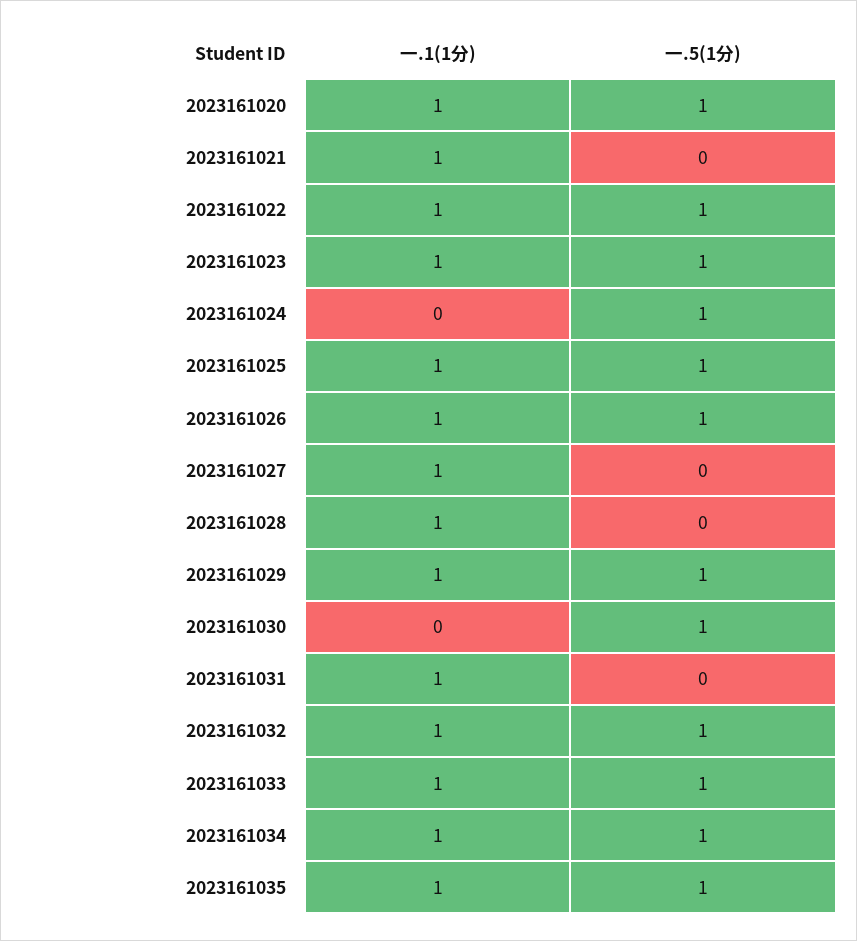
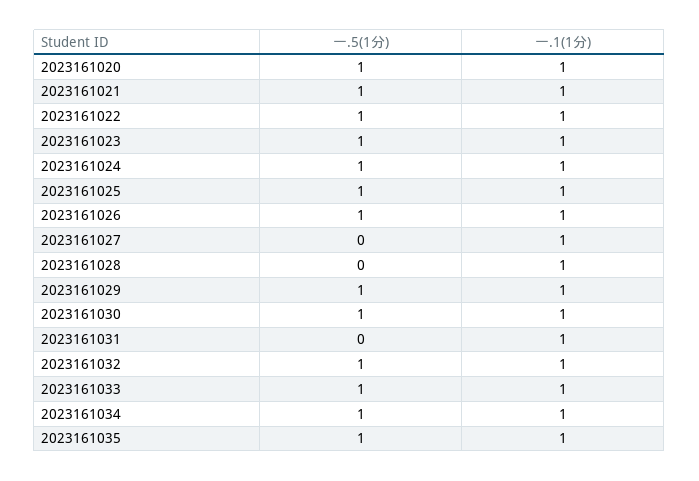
  {
    "一.1(1分)": {
      "2023161020": 1,
      "2023161021": 1,
      "2023161022": 1,
      "2023161023": 1,
-     "2023161024": 0,
+     "2023161024": 1,
      "2023161025": 1,
      "2023161026": 1,
      "2023161027": 1,
      "2023161028": 1,
      "2023161029": 1,
-     "2023161030": 0,
+     "2023161030": 1,
      "2023161031": 1,
      "2023161032": 1,
      "2023161033": 1,
      "2023161034": 1,
      "2023161035": 1
    },
    "一.5(1分)": {
      "2023161020": 1,
-     "2023161021": 0,
+     "2023161021": 1,
      "2023161022": 1,
      "2023161023": 1,
      "2023161024": 1,
      "2023161025": 1,
      "2023161026": 1,
      "2023161027": 0,
      "2023161028": 0,
      "2023161029": 1,
      "2023161030": 1,
      "2023161031": 0,
      "2023161032": 1,
      "2023161033": 1,
      "2023161034": 1,
      "2023161035": 1
    }
  }

